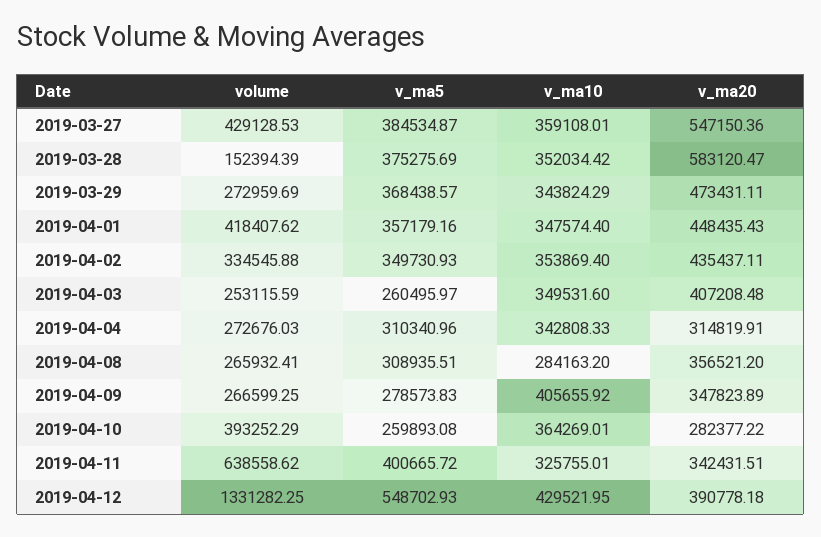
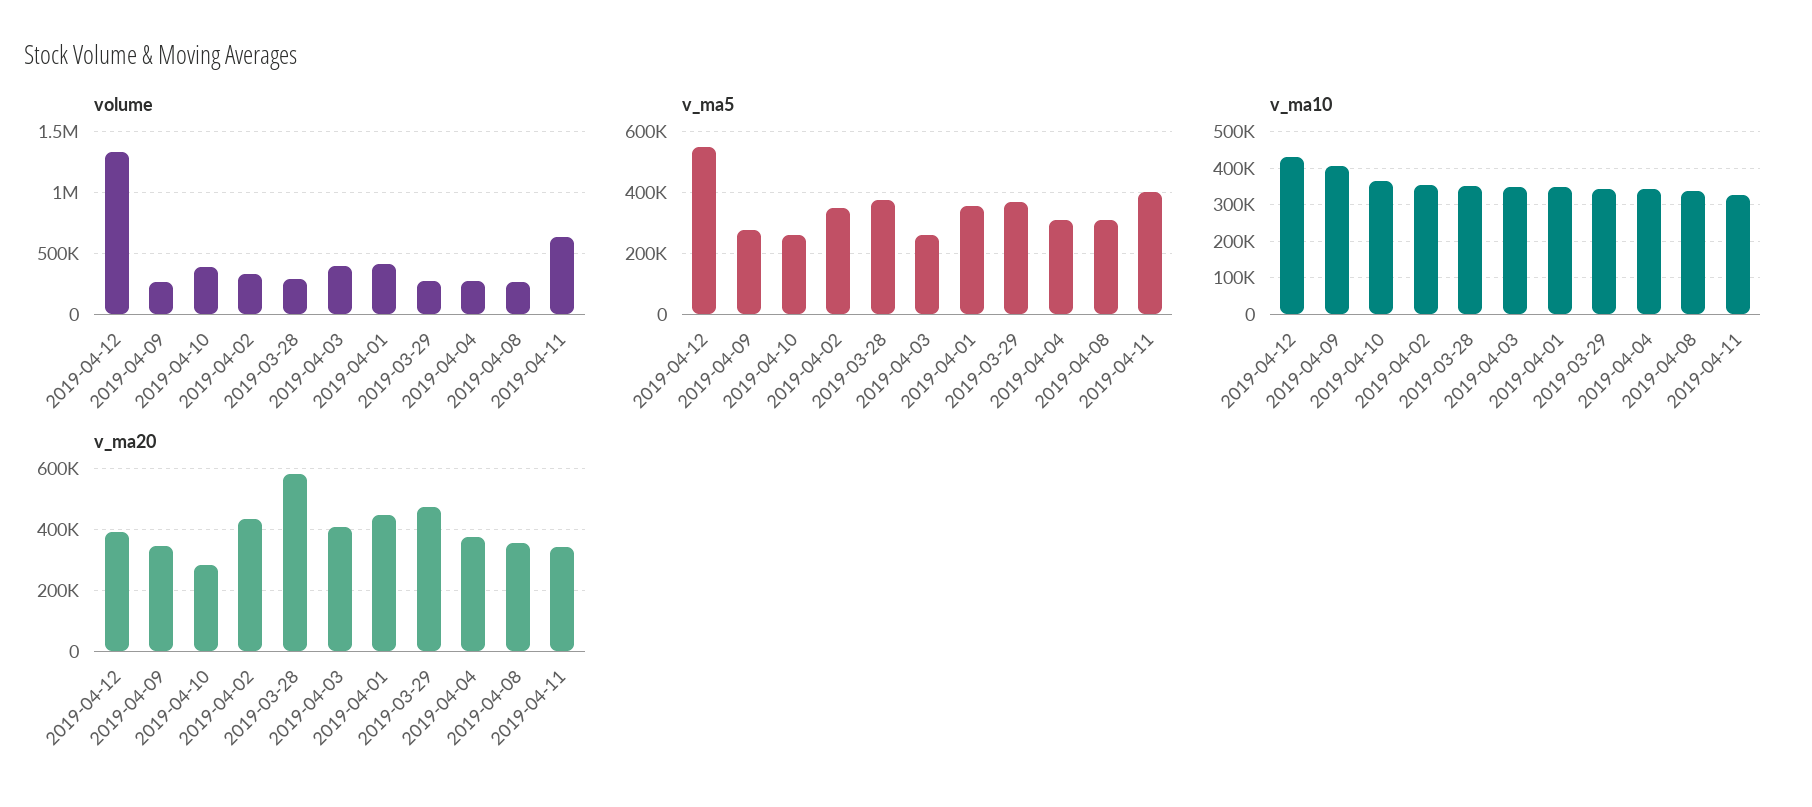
  {
    "volume": {
-     "2019-03-27": 429128.53,
-     "2019-03-28": 152394.39,
+     "2019-03-28": 300000,
      "2019-03-29": 272959.69,
      "2019-04-01": 418407.62,
      "2019-04-02": 334545.88,
-     "2019-04-03": 253115.59,
+     "2019-04-03": 400000,
      "2019-04-04": 272676.03,
      "2019-04-08": 265932.41,
      "2019-04-09": 266599.25,
      "2019-04-10": 393252.29,
      "2019-04-11": 638558.62,
      "2019-04-12": 1331282.25
    },
    "v_ma5": {
-     "2019-03-27": 384534.87,
      "2019-03-28": 375275.69,
      "2019-03-29": 368438.57,
      "2019-04-01": 357179.16,
      "2019-04-02": 349730.93,
      "2019-04-03": 260495.97,
      "2019-04-04": 310340.96,
      "2019-04-08": 308935.51,
      "2019-04-09": 278573.83,
      "2019-04-10": 259893.08,
      "2019-04-11": 400665.72,
      "2019-04-12": 548702.93
    },
    "v_ma10": {
-     "2019-03-27": 359108.01,
      "2019-03-28": 352034.42,
      "2019-03-29": 343824.29,
      "2019-04-01": 347574.4,
      "2019-04-02": 353869.4,
      "2019-04-03": 349531.6,
      "2019-04-04": 342808.33,
-     "2019-04-08": 284163.2,
+     "2019-04-08": 340000,
      "2019-04-09": 405655.92,
      "2019-04-10": 364269.01,
      "2019-04-11": 325755.01,
      "2019-04-12": 429521.95
    },
    "v_ma20": {
-     "2019-03-27": 547150.36,
      "2019-03-28": 583120.47,
      "2019-03-29": 473431.11,
      "2019-04-01": 448435.43,
      "2019-04-02": 435437.11,
      "2019-04-03": 407208.48,
-     "2019-04-04": 314819.91,
+     "2019-04-04": 380000,
      "2019-04-08": 356521.2,
      "2019-04-09": 347823.89,
      "2019-04-10": 282377.22,
      "2019-04-11": 342431.51,
      "2019-04-12": 390778.18
    }
  }

